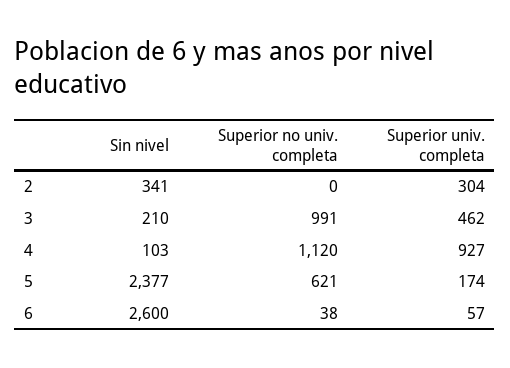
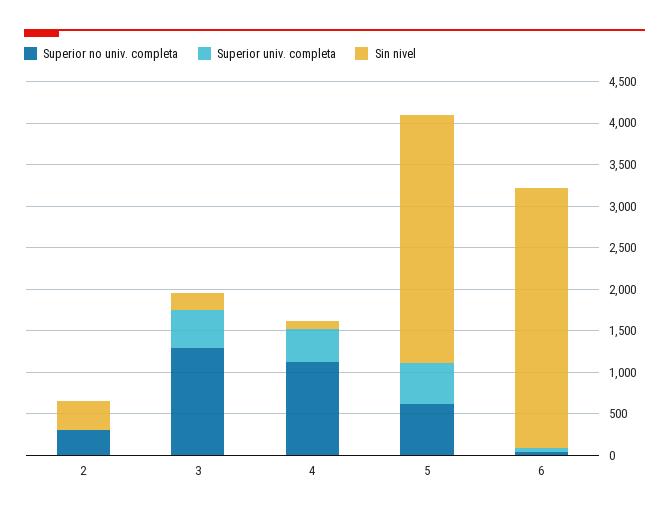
  {
    "Sin nivel": {
      "2": 341,
      "3": 210,
      "4": 103,
-     "5": 2377,
+     "5": 3000,
-     "6": 2600
+     "6": 3100
    },
    "Superior no univ. completa": {
-     "2": 0,
+     "2": 300,
-     "3": 991,
+     "3": 1300,
      "4": 1120,
      "5": 621,
      "6": 38
    },
    "Superior univ. completa": {
-     "2": 304,
+     "2": 0,
      "3": 462,
-     "4": 927,
+     "4": 400,
-     "5": 174,
+     "5": 500,
      "6": 57
    }
  }

